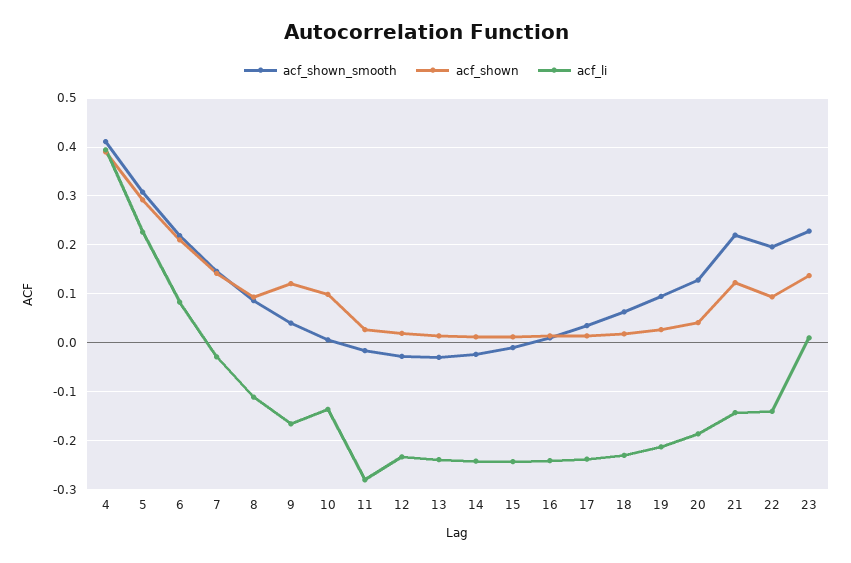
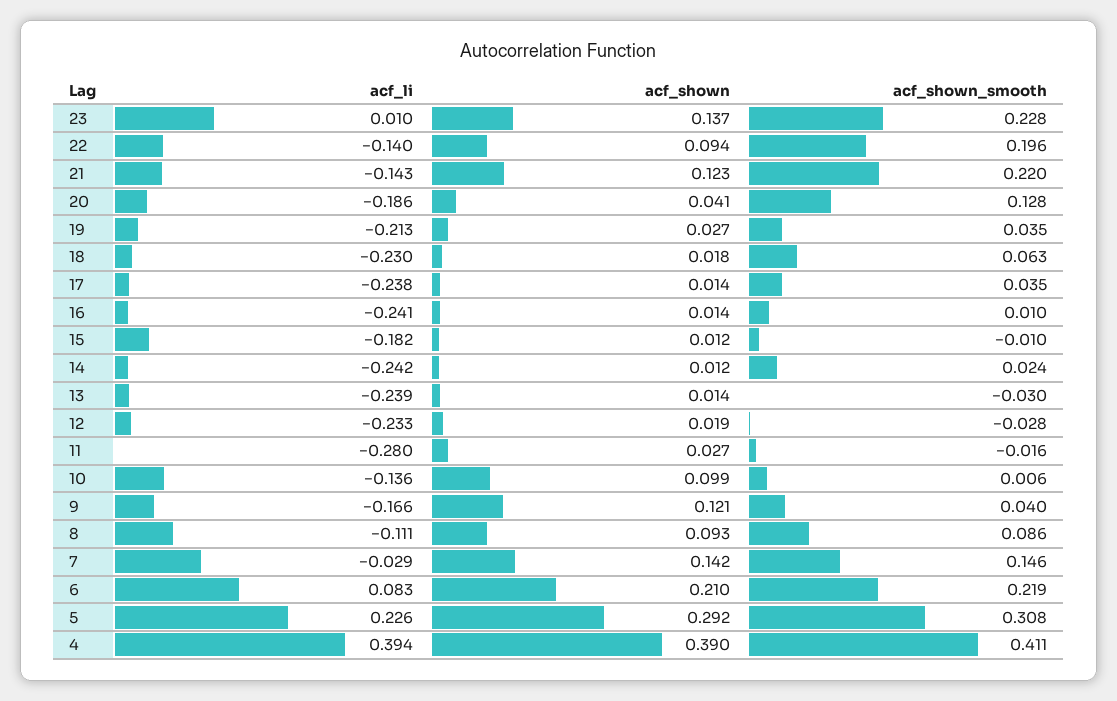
  {
    "acf_shown_smooth": {
      "4": 0.411,
      "5": 0.308,
      "6": 0.219,
      "7": 0.146,
      "8": 0.086,
      "9": 0.04,
      "10": 0.006,
      "11": -0.016,
      "12": -0.028,
      "13": -0.03,
-     "14": -0.02,
+     "14": 0.024,
      "15": -0.01,
      "16": 0.01,
      "17": 0.035,
      "18": 0.063,
-     "19": 0.1,
+     "19": 0.035,
      "20": 0.128,
      "21": 0.22,
      "22": 0.196,
      "23": 0.228
    },
    "acf_shown": {
      "4": 0.39,
      "5": 0.292,
      "6": 0.21,
      "7": 0.142,
      "8": 0.093,
      "9": 0.121,
      "10": 0.099,
      "11": 0.027,
      "12": 0.019,
      "13": 0.014,
      "14": 0.012,
      "15": 0.012,
      "16": 0.014,
      "17": 0.014,
      "18": 0.018,
      "19": 0.027,
      "20": 0.041,
      "21": 0.123,
      "22": 0.094,
      "23": 0.137
    },
    "acf_li": {
      "4": 0.394,
      "5": 0.226,
      "6": 0.083,
      "7": -0.029,
      "8": -0.111,
      "9": -0.166,
      "10": -0.136,
      "11": -0.28,
      "12": -0.233,
      "13": -0.239,
      "14": -0.242,
-     "15": -0.24,
+     "15": -0.182,
      "16": -0.241,
      "17": -0.238,
      "18": -0.23,
      "19": -0.213,
      "20": -0.186,
      "21": -0.143,
      "22": -0.14,
      "23": 0.01
    }
  }

